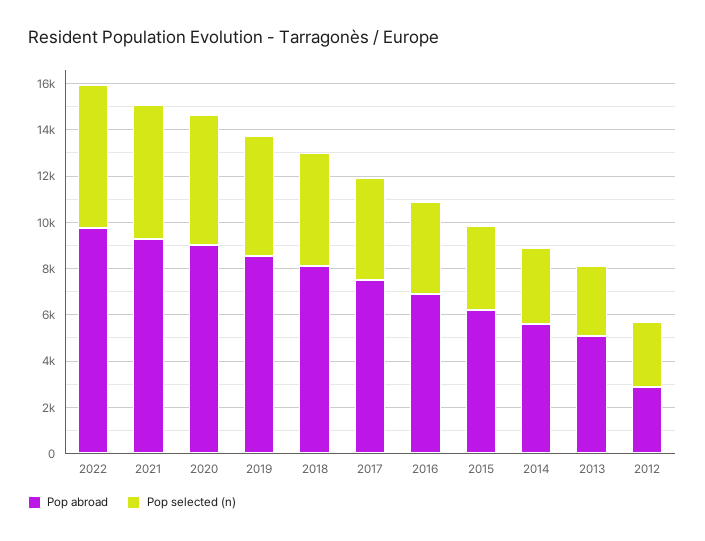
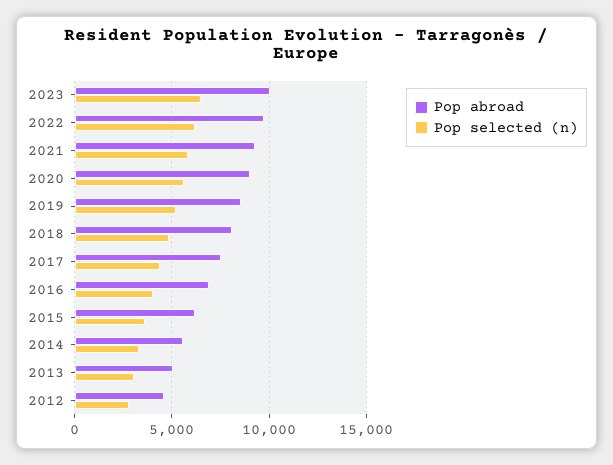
  {
    "Pop abroad": {
      "2022": 9500,
      "2021": 9500,
      "2020": 9000,
      "2019": 8500,
      "2018": 8000,
      "2017": 7500,
      "2016": 7000,
      "2015": 6000,
      "2014": 5500,
      "2013": 5000,
-     "2012": 3000
+     "2012": 4500,
+     "2023": 10000
    },
    "Pop selected (n)": {
      "2022": 6000,
      "2021": 6000,
      "2020": 5500,
      "2019": 5000,
      "2018": 5000,
      "2017": 4500,
      "2016": 4000,
      "2015": 3500,
      "2014": 3500,
      "2013": 3000,
-     "2012": 3000
+     "2012": 3000,
+     "2023": 6500
    }
  }

